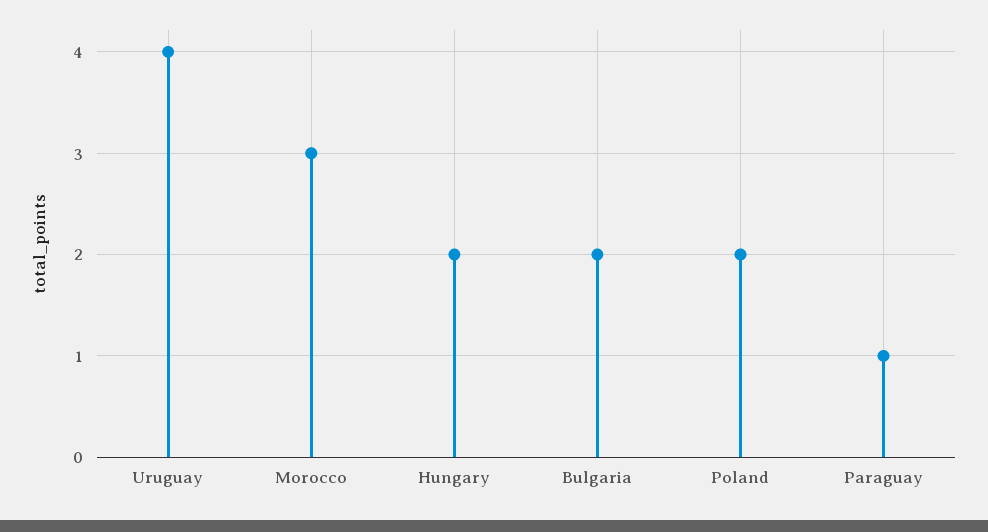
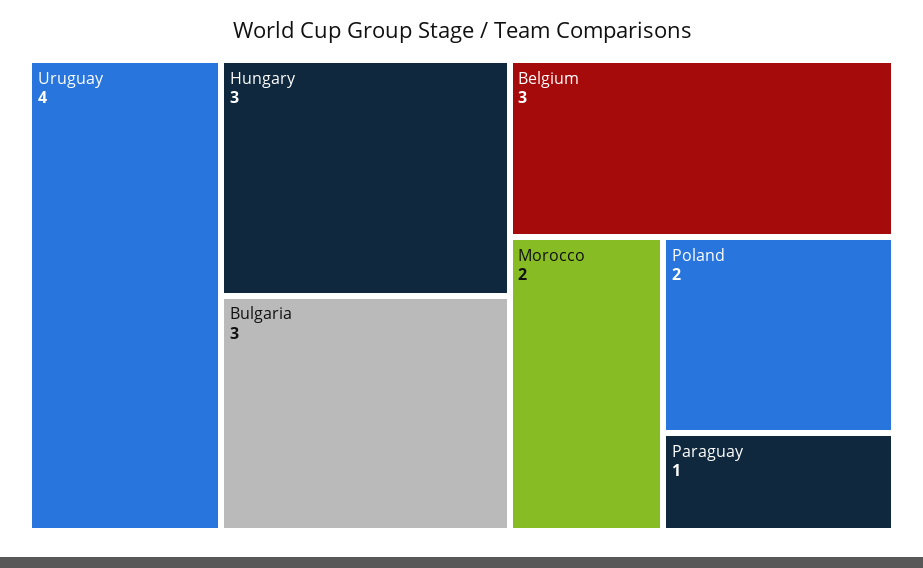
  {
    "Uruguay": 4,
-   "Morocco": 3,
+   "Morocco": 2,
-   "Hungary": 2,
+   "Hungary": 3,
-   "Bulgaria": 2,
+   "Bulgaria": 3,
    "Poland": 2,
-   "Paraguay": 1
+   "Paraguay": 1,
+   "Belgium": 3
  }

